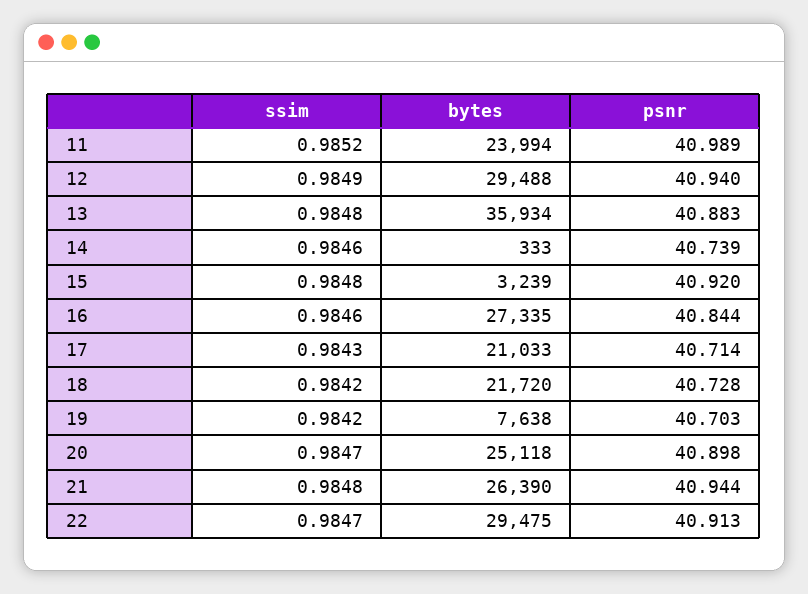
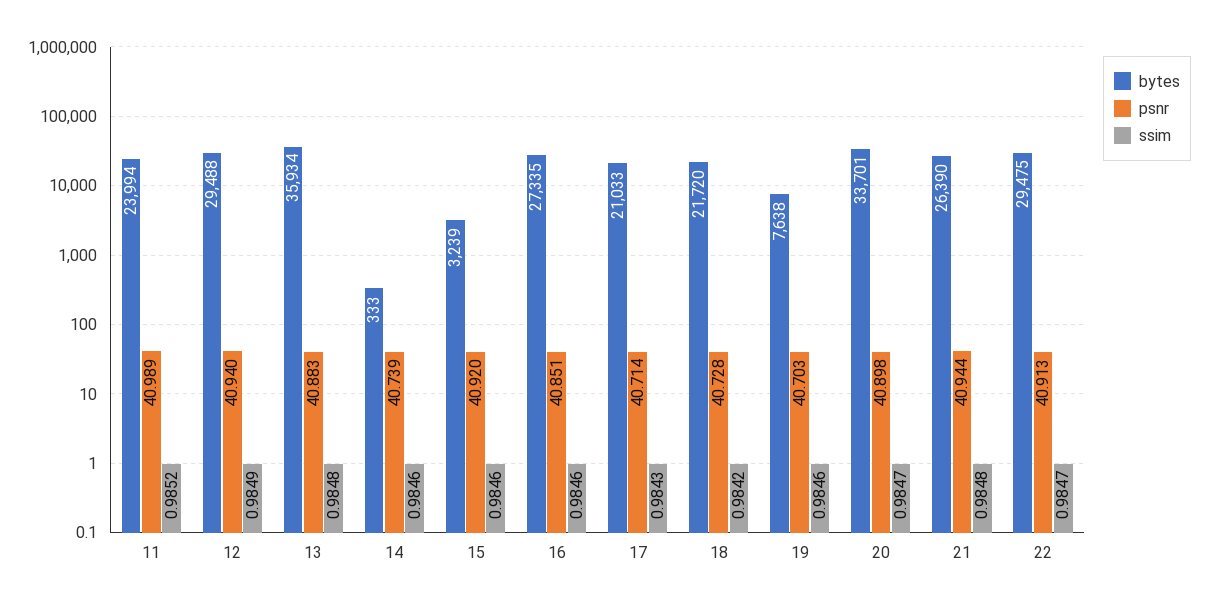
  {
    "ssim": {
      "11": 0.9852,
      "12": 0.9849,
      "13": 0.9848,
      "14": 0.9846,
-     "15": 0.9848,
+     "15": 0.9846,
      "16": 0.9846,
      "17": 0.9843,
      "18": 0.9842,
-     "19": 0.9842,
+     "19": 0.9846,
      "20": 0.9847,
      "21": 0.9848,
      "22": 0.9847
    },
    "bytes": {
      "11": 23994,
      "12": 29488,
      "13": 35934,
      "14": 333,
      "15": 3239,
      "16": 27335,
      "17": 21033,
      "18": 21720,
      "19": 7638,
-     "20": 25118,
+     "20": 33701,
      "21": 26390,
      "22": 29475
    },
    "psnr": {
      "11": 40.989,
      "12": 40.94,
      "13": 40.883,
      "14": 40.739,
      "15": 40.92,
-     "16": 40.844,
+     "16": 40.851,
      "17": 40.714,
      "18": 40.728,
      "19": 40.703,
      "20": 40.898,
      "21": 40.944,
      "22": 40.913
    }
  }

